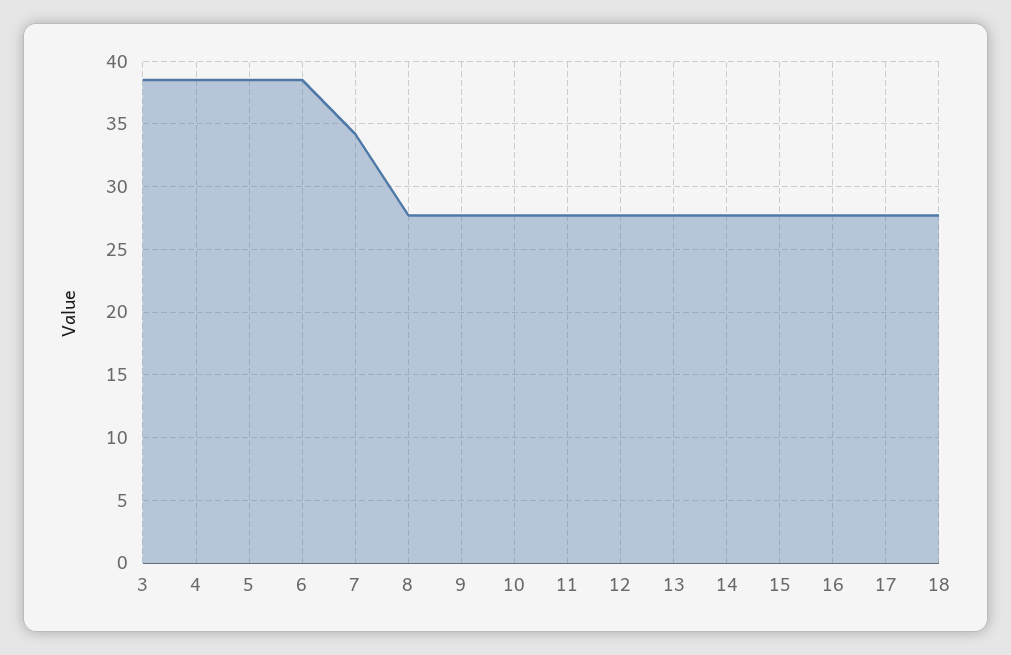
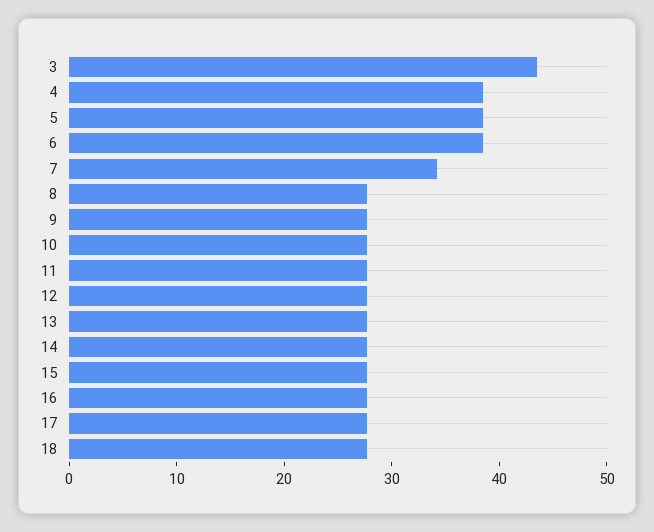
  {
-   "3": 38.5,
+   "3": 44,
    "4": 38.5,
    "5": 38.5,
    "6": 38.5,
    "7": 34,
    "8": 27.5,
    "9": 27.5,
    "10": 27.5,
    "11": 27.5,
    "12": 27.5,
    "13": 27.5,
    "14": 27.5,
    "15": 27.5,
    "16": 27.5,
    "17": 27.5,
    "18": 27.5
  }

